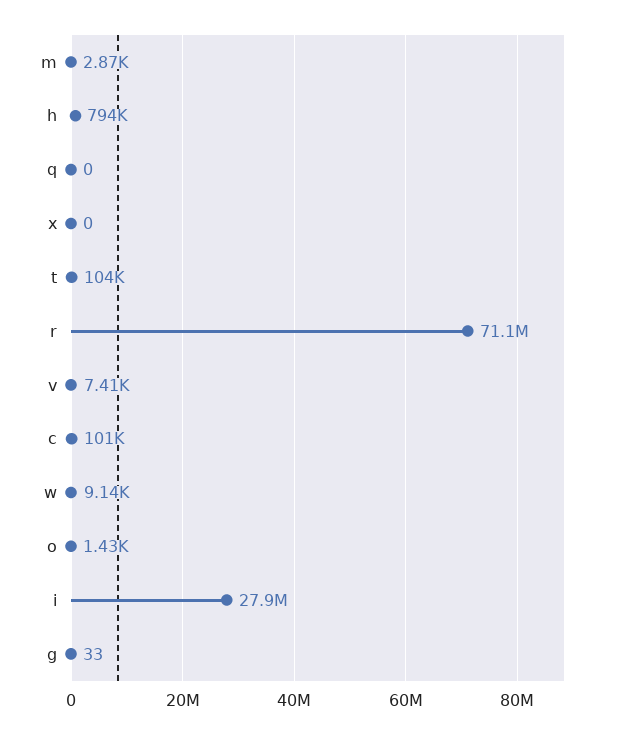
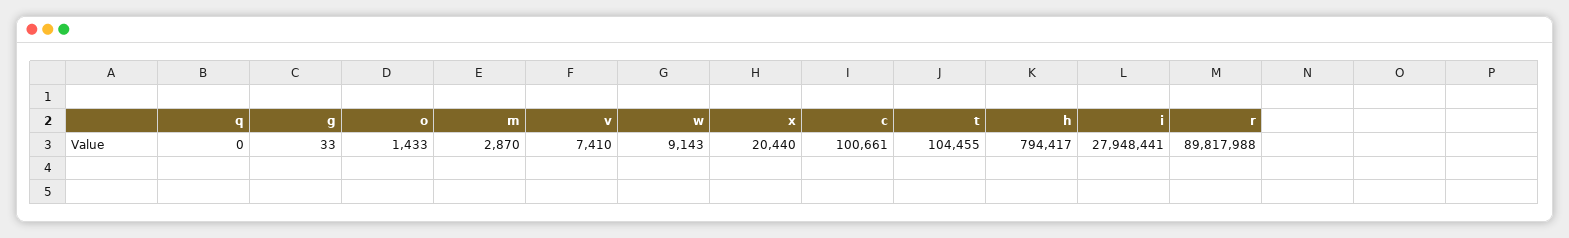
  {
    "m": 2870,
    "h": 794417,
    "q": 0,
-   "x": 0,
+   "x": 20440,
    "t": 104455,
-   "r": 71100000,
+   "r": 89817988,
    "v": 7410,
    "c": 100661,
    "w": 9143,
    "o": 1433,
    "i": 27948441,
    "g": 33
  }

